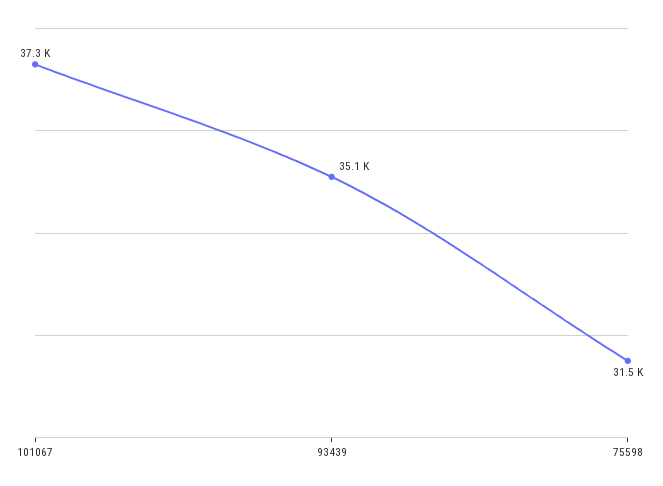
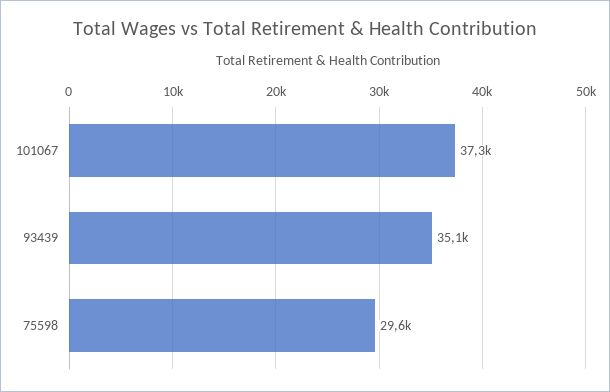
  {
    "101067": 37300,
    "93439": 35100,
-   "75598": 31500
+   "75598": 29600
  }

